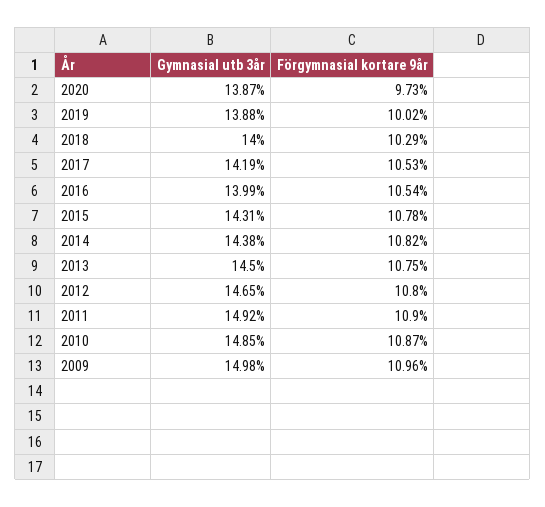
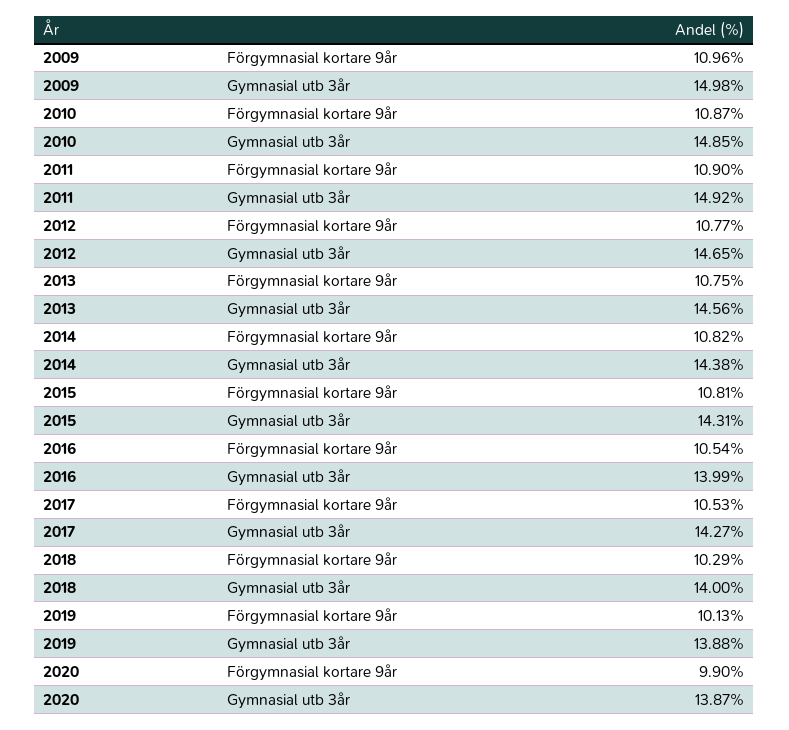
  {
    "Gymnasial utb 3år": {
      "2020": 13.87,
      "2019": 13.88,
      "2018": 14,
-     "2017": 14.19,
+     "2017": 14.27,
      "2016": 13.99,
      "2015": 14.31,
      "2014": 14.38,
-     "2013": 14.5,
+     "2013": 14.56,
      "2012": 14.65,
      "2011": 14.92,
      "2010": 14.85,
      "2009": 14.98
    },
    "Förgymnasial kortare 9år": {
-     "2020": 9.73,
+     "2020": 9.9,
-     "2019": 10.02,
+     "2019": 10.13,
      "2018": 10.29,
      "2017": 10.53,
      "2016": 10.54,
-     "2015": 10.78,
+     "2015": 10.81,
      "2014": 10.82,
      "2013": 10.75,
-     "2012": 10.8,
+     "2012": 10.77,
      "2011": 10.9,
      "2010": 10.87,
      "2009": 10.96
    }
  }

